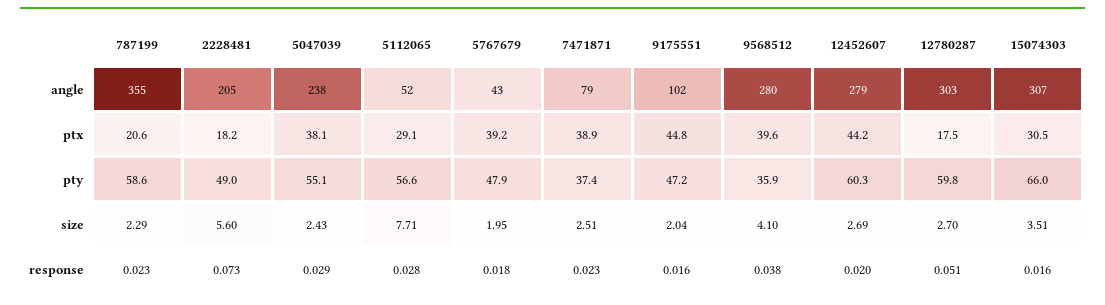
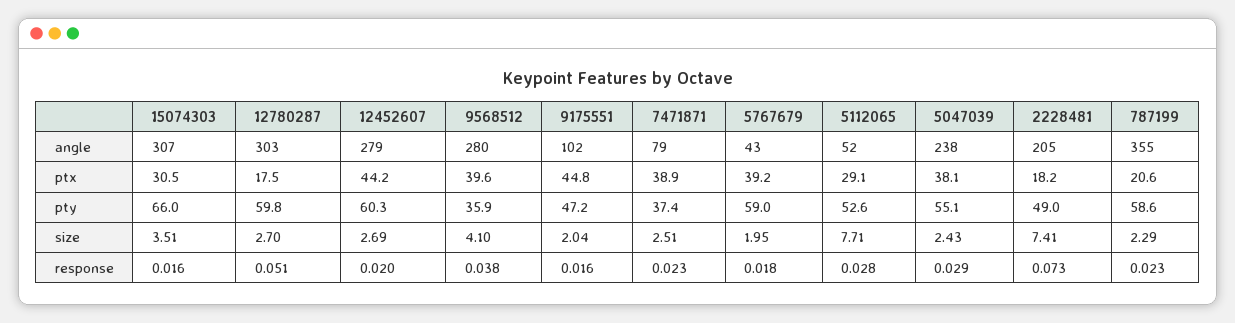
  {
    "787199": {
      "angle": 355,
      "ptx": 20.6,
      "pty": 58.6,
      "size": 2.29,
      "response": 0.023
    },
    "2228481": {
      "angle": 205,
      "ptx": 18.2,
      "pty": 49,
-     "size": 5.6,
+     "size": 7.41,
      "response": 0.073
    },
    "5047039": {
      "angle": 238,
      "ptx": 38.1,
      "pty": 55.1,
      "size": 2.43,
      "response": 0.029
    },
    "5112065": {
      "angle": 52,
      "ptx": 29.1,
-     "pty": 56.6,
+     "pty": 52.6,
      "size": 7.71,
      "response": 0.028
    },
    "5767679": {
      "angle": 43,
      "ptx": 39.2,
-     "pty": 47.9,
+     "pty": 59,
      "size": 1.95,
      "response": 0.018
    },
    "7471871": {
      "angle": 79,
      "ptx": 38.9,
      "pty": 37.4,
      "size": 2.51,
      "response": 0.023
    },
    "9175551": {
      "angle": 102,
      "ptx": 44.8,
      "pty": 47.2,
      "size": 2.04,
      "response": 0.016
    },
    "9568512": {
      "angle": 280,
      "ptx": 39.6,
      "pty": 35.9,
      "size": 4.1,
      "response": 0.038
    },
    "12452607": {
      "angle": 279,
      "ptx": 44.2,
      "pty": 60.3,
      "size": 2.69,
      "response": 0.02
    },
    "12780287": {
      "angle": 303,
      "ptx": 17.5,
      "pty": 59.8,
      "size": 2.7,
      "response": 0.051
    },
    "15074303": {
      "angle": 307,
      "ptx": 30.5,
      "pty": 66,
      "size": 3.51,
      "response": 0.016
    }
  }

